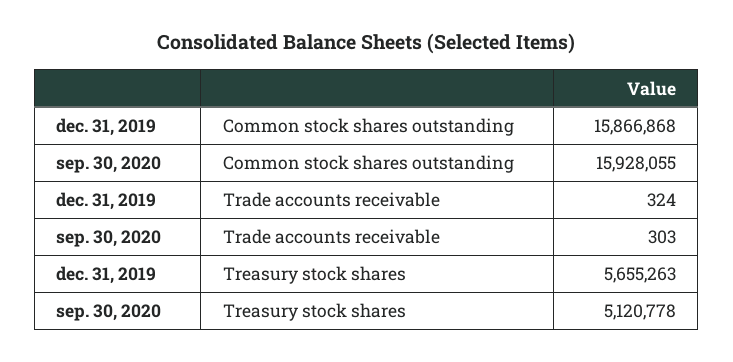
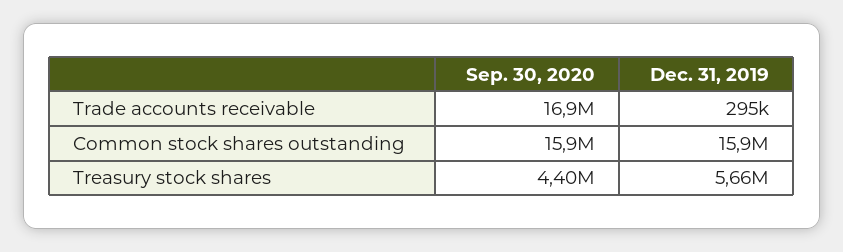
  {
    "dec. 31, 2019": {
      "Common stock shares outstanding": 15866868,
-     "Trade accounts receivable": 324,
+     "Trade accounts receivable": 295000,
      "Treasury stock shares": 5655263
    },
    "sep. 30, 2020": {
      "Common stock shares outstanding": 15928055,
-     "Trade accounts receivable": 303,
+     "Trade accounts receivable": 16900000,
-     "Treasury stock shares": 5120778
+     "Treasury stock shares": 4400000
    }
  }

